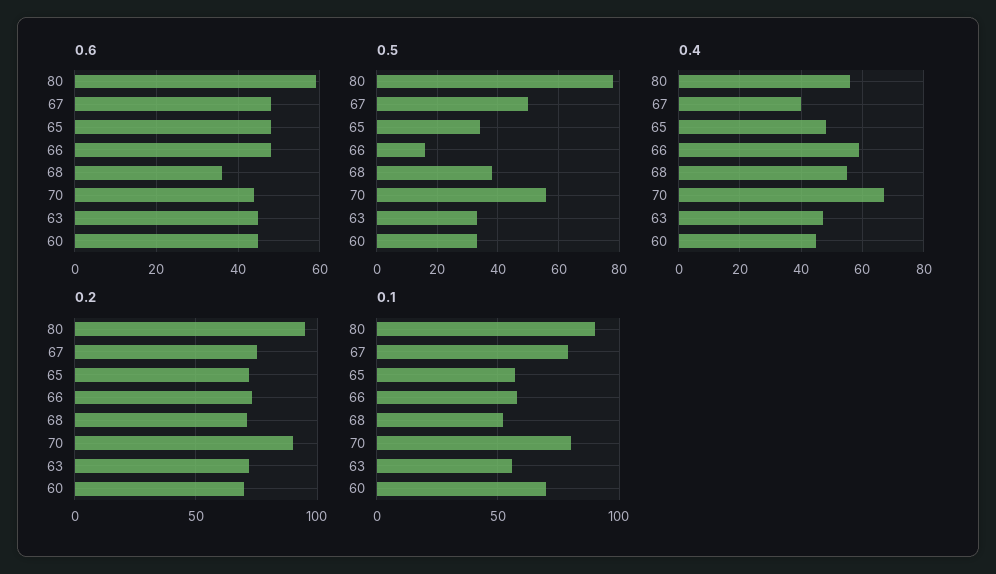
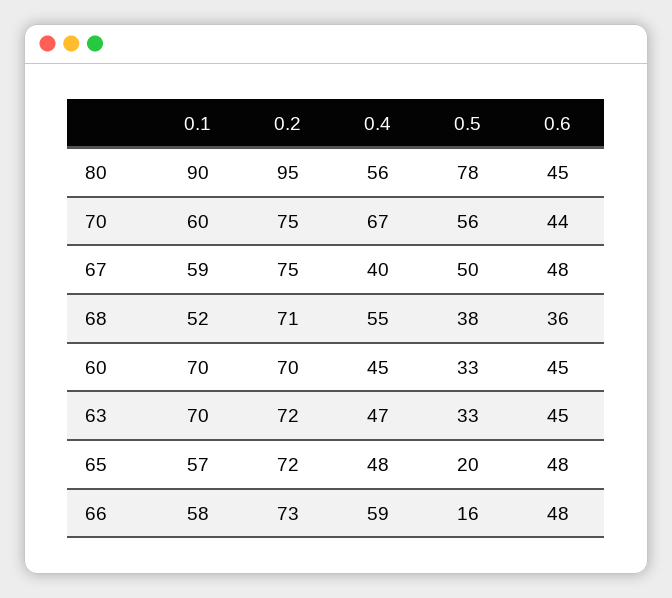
  {
    "0.6": {
-     "80": 60,
+     "80": 45,
      "67": 48,
      "65": 48,
      "66": 48,
      "68": 36,
      "70": 44,
      "63": 45,
      "60": 45
    },
    "0.5": {
      "80": 78,
      "67": 50,
-     "65": 35,
+     "65": 20,
      "66": 16,
      "68": 38,
      "70": 56,
      "63": 33,
      "60": 33
    },
    "0.4": {
      "80": 56,
      "67": 40,
      "65": 48,
      "66": 59,
      "68": 55,
      "70": 67,
      "63": 47,
      "60": 45
    },
    "0.2": {
      "80": 95,
      "67": 75,
      "65": 72,
      "66": 73,
      "68": 71,
-     "70": 90,
+     "70": 75,
      "63": 72,
      "60": 70
    },
    "0.1": {
      "80": 90,
-     "67": 80,
+     "67": 59,
      "65": 57,
      "66": 58,
      "68": 52,
-     "70": 80,
+     "70": 60,
-     "63": 55,
+     "63": 70,
      "60": 70
    }
  }

